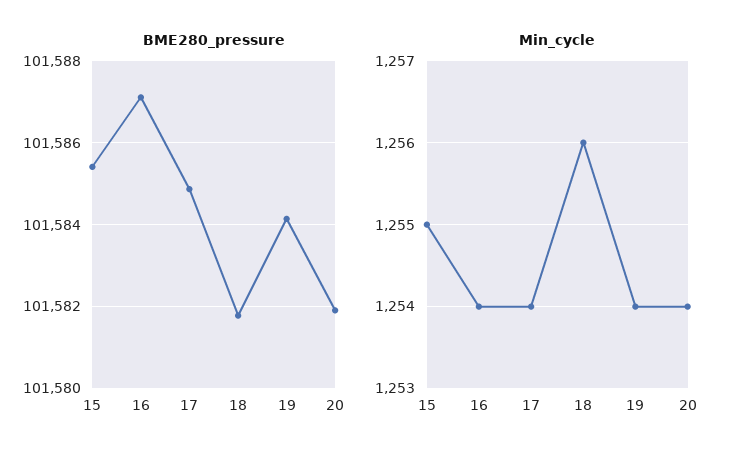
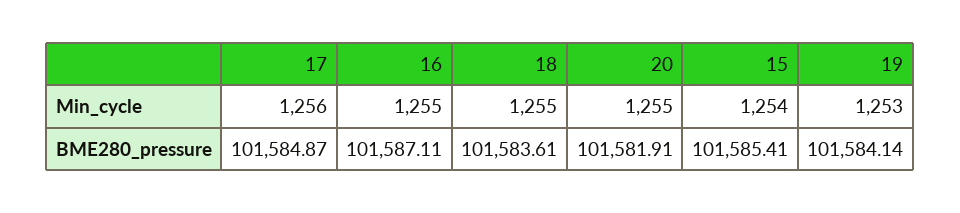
  {
    "BME280_pressure": {
      "15": 101585.41,
      "16": 101587.11,
      "17": 101584.87,
-     "18": 101581.8,
+     "18": 101583.61,
      "19": 101584.14,
      "20": 101581.91
    },
    "Min_cycle": {
-     "15": 1255,
+     "15": 1254,
-     "16": 1254,
+     "16": 1255,
-     "17": 1254,
+     "17": 1256,
-     "18": 1256,
+     "18": 1255,
-     "19": 1254,
+     "19": 1253,
-     "20": 1254
+     "20": 1255
    }
  }

